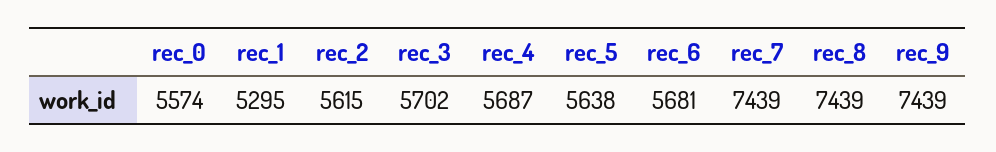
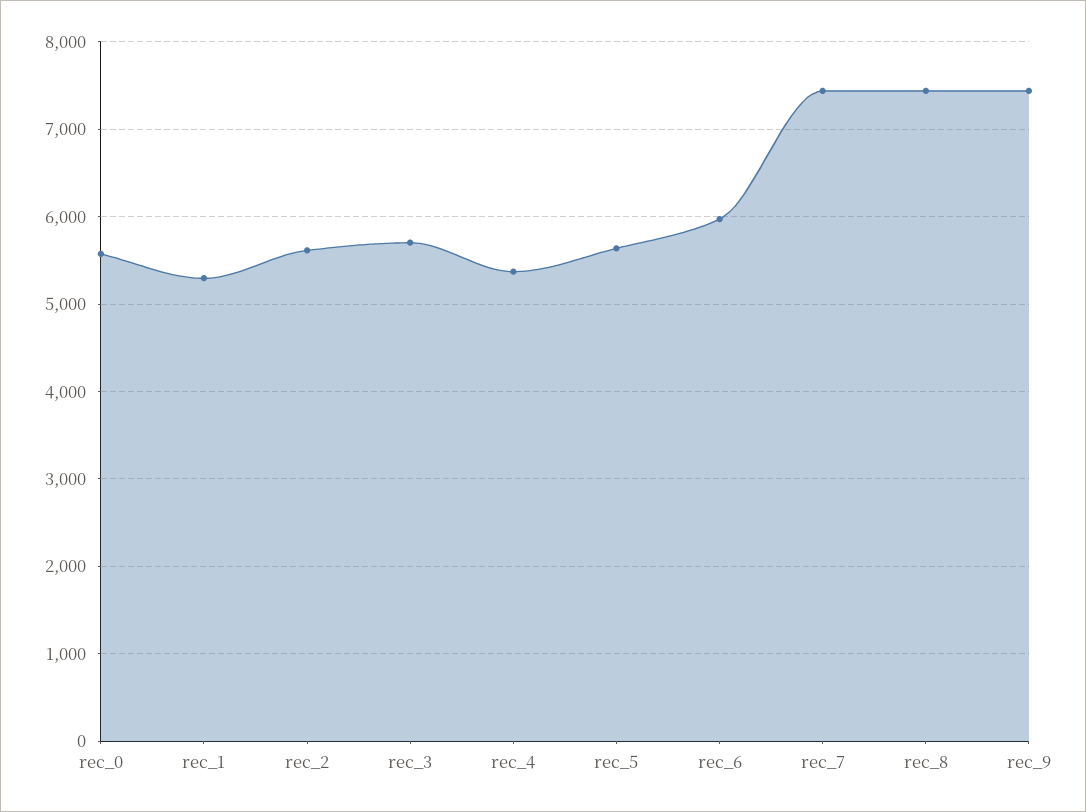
  {
    "rec_0": 5574,
    "rec_1": 5295,
    "rec_2": 5615,
    "rec_3": 5702,
-   "rec_4": 5687,
+   "rec_4": 5400,
    "rec_5": 5638,
-   "rec_6": 5681,
+   "rec_6": 6000,
    "rec_7": 7439,
    "rec_8": 7439,
    "rec_9": 7439
  }

